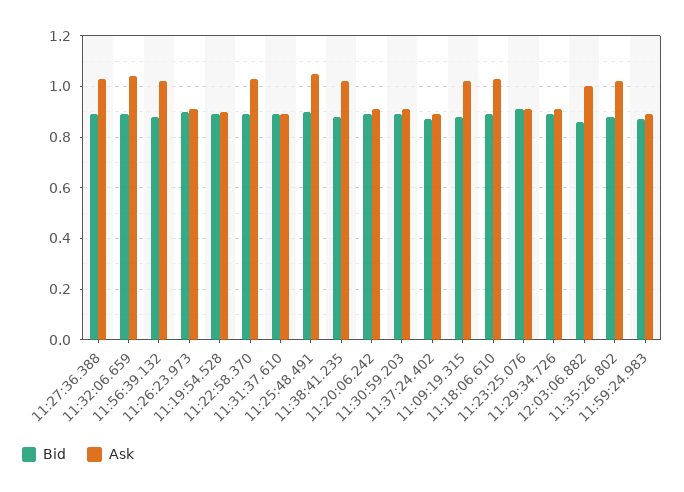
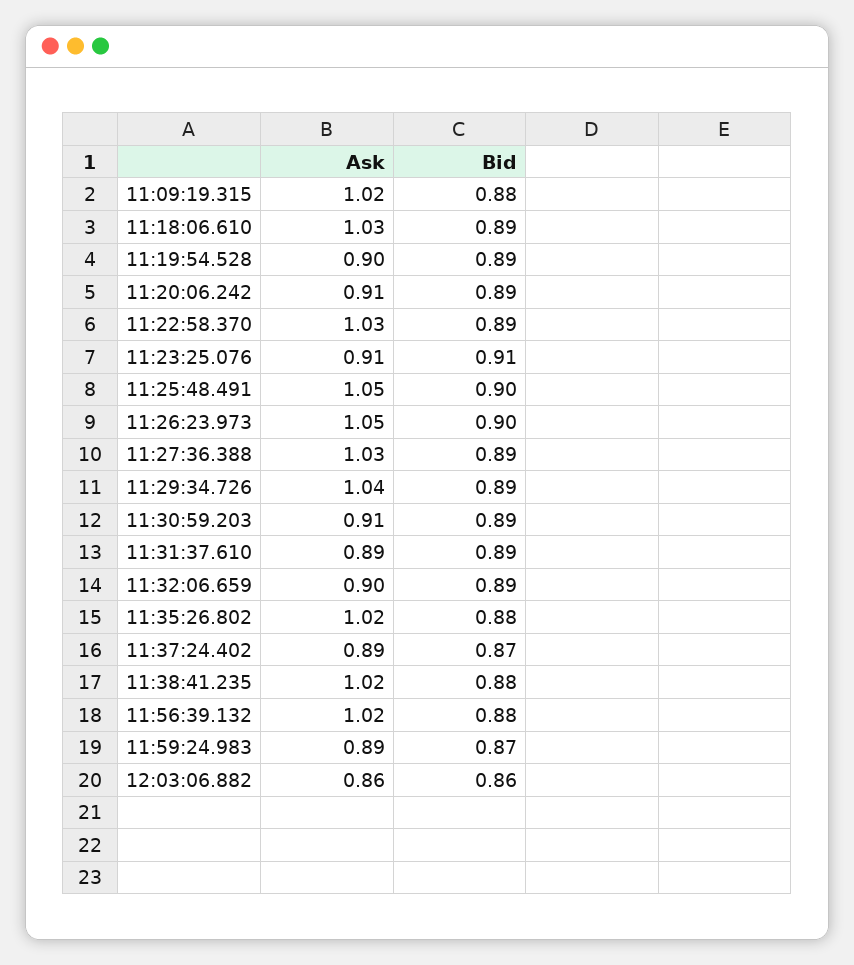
  {
    "Bid": {
      "11:27:36.388": 0.89,
      "11:32:06.659": 0.89,
      "11:56:39.132": 0.88,
      "11:26:23.973": 0.9,
      "11:19:54.528": 0.89,
      "11:22:58.370": 0.89,
      "11:31:37.610": 0.89,
      "11:25:48.491": 0.9,
      "11:38:41.235": 0.88,
      "11:20:06.242": 0.89,
      "11:30:59.203": 0.89,
      "11:37:24.402": 0.87,
      "11:09:19.315": 0.88,
      "11:18:06.610": 0.89,
      "11:23:25.076": 0.91,
      "11:29:34.726": 0.89,
      "12:03:06.882": 0.86,
      "11:35:26.802": 0.88,
      "11:59:24.983": 0.87
    },
    "Ask": {
      "11:27:36.388": 1.03,
-     "11:32:06.659": 1.05,
+     "11:32:06.659": 0.9,
      "11:56:39.132": 1.02,
-     "11:26:23.973": 0.9,
+     "11:26:23.973": 1.05,
      "11:19:54.528": 0.9,
      "11:22:58.370": 1.03,
      "11:31:37.610": 0.89,
      "11:25:48.491": 1.05,
      "11:38:41.235": 1.02,
      "11:20:06.242": 0.91,
      "11:30:59.203": 0.91,
      "11:37:24.402": 0.89,
      "11:09:19.315": 1.02,
      "11:18:06.610": 1.03,
      "11:23:25.076": 0.91,
-     "11:29:34.726": 0.9,
+     "11:29:34.726": 1.04,
-     "12:03:06.882": 1,
+     "12:03:06.882": 0.86,
      "11:35:26.802": 1.02,
      "11:59:24.983": 0.89
    }
  }

